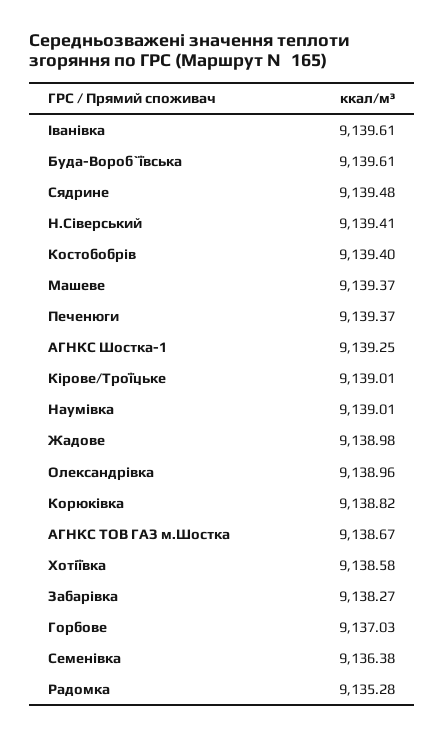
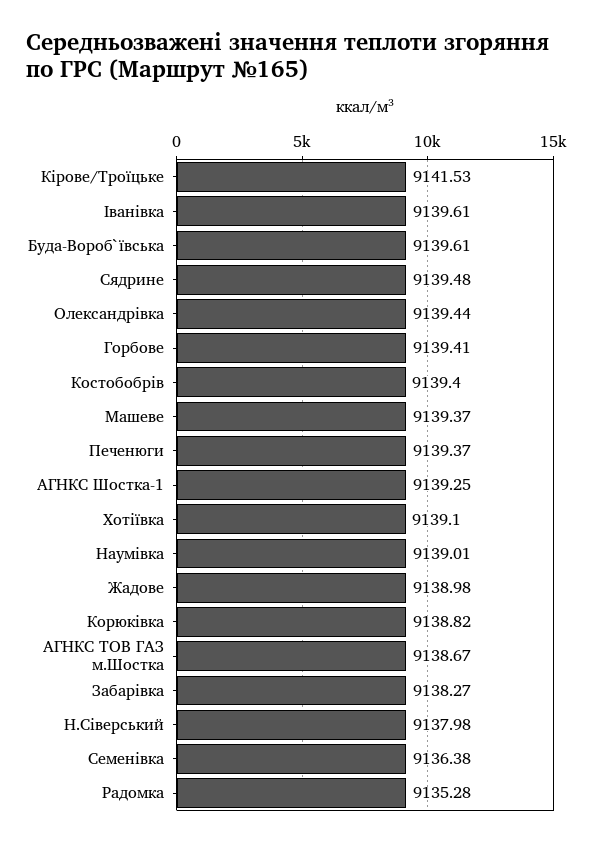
  {
    "Іванівка": 9139.61,
    "Буда-Вороб`ївська": 9139.61,
    "Сядрине": 9139.48,
-   "Н.Сіверський": 9139.41,
+   "Н.Сіверський": 9137.98,
    "Костобобрів": 9139.4,
    "Машеве": 9139.37,
    "Печенюги": 9139.37,
    "АГНКС Шостка-1": 9139.25,
-   "Кірове/Троїцьке": 9139.01,
+   "Кірове/Троїцьке": 9141.53,
    "Наумівка": 9139.01,
    "Жадове": 9138.98,
-   "Олександрівка": 9138.96,
+   "Олександрівка": 9139.44,
    "Корюківка": 9138.82,
    "АГНКС ТОВ ГАЗ м.Шостка": 9138.67,
-   "Хотіївка": 9138.58,
+   "Хотіївка": 9139.1,
    "Забарівка": 9138.27,
-   "Горбове": 9137.03,
+   "Горбове": 9139.41,
    "Семенівка": 9136.38,
    "Радомка": 9135.28
  }

